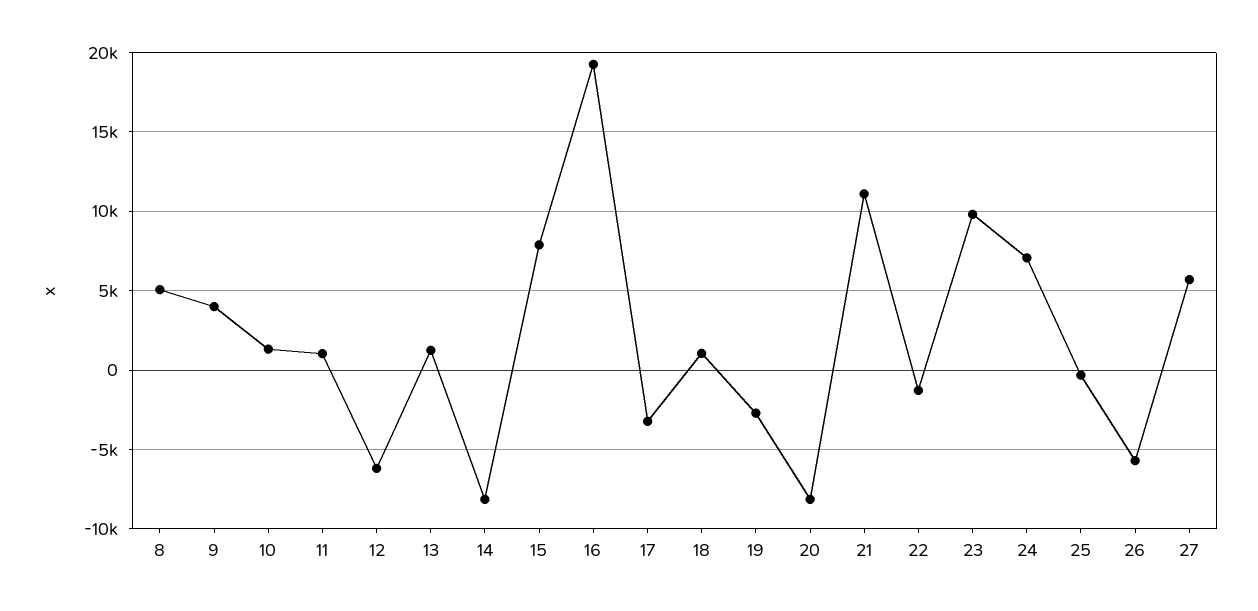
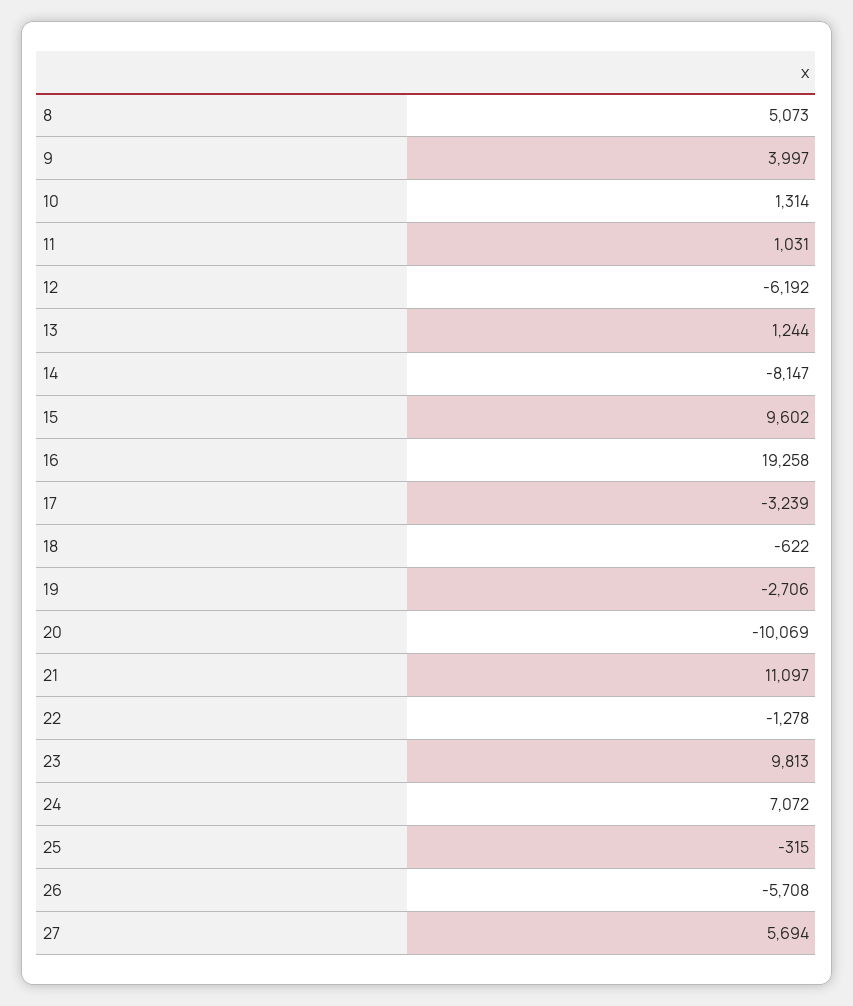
  {
    "8": 5073,
    "9": 3997,
    "10": 1314,
    "11": 1031,
    "12": -6192,
    "13": 1244,
    "14": -8147,
-   "15": 8000,
+   "15": 9602,
    "16": 19258,
    "17": -3239,
-   "18": 1000,
+   "18": -622,
    "19": -2706,
-   "20": -8000,
+   "20": -10069,
    "21": 11097,
    "22": -1278,
    "23": 9813,
    "24": 7072,
    "25": -315,
    "26": -5708,
    "27": 5694
  }

